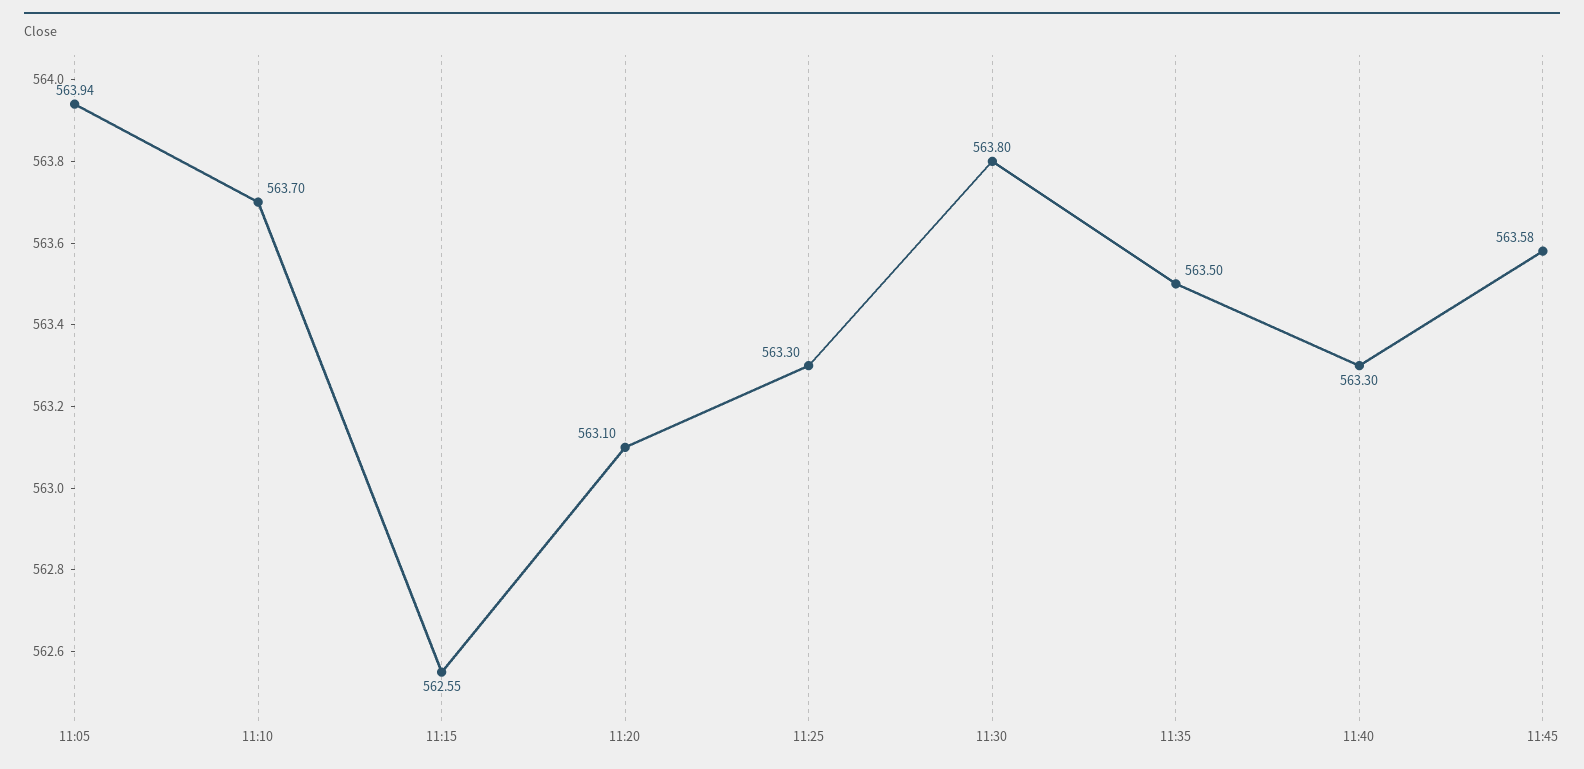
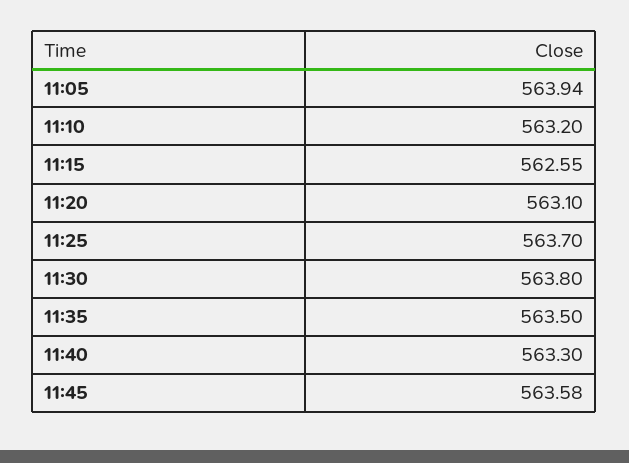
  {
    "11:05": 563.94,
-   "11:10": 563.7,
+   "11:10": 563.2,
    "11:15": 562.55,
    "11:20": 563.1,
-   "11:25": 563.3,
+   "11:25": 563.7,
    "11:30": 563.8,
    "11:35": 563.5,
    "11:40": 563.3,
    "11:45": 563.58
  }

